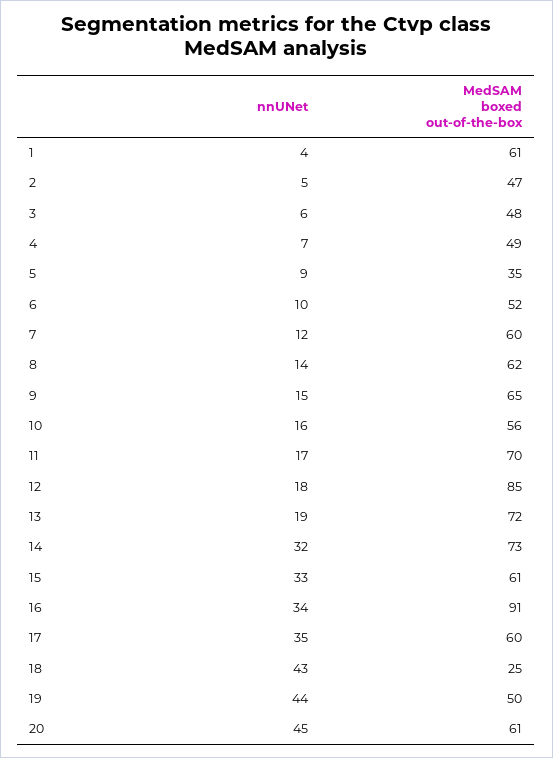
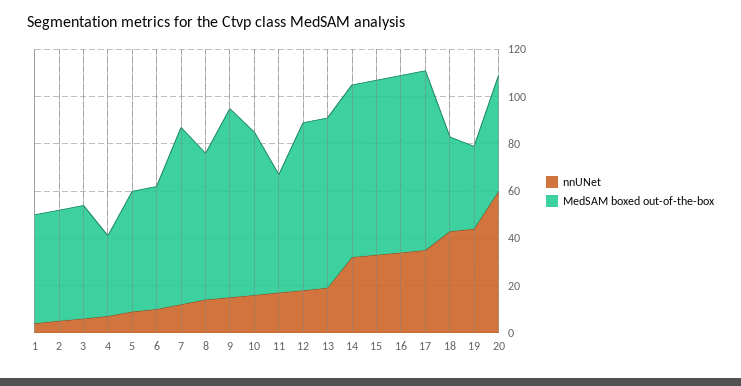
  {
    "nnUNet": {
      "1": 4,
      "2": 5,
      "3": 6,
      "4": 7,
      "5": 9,
      "6": 10,
      "7": 12,
      "8": 14,
      "9": 15,
      "10": 16,
      "11": 17,
      "12": 18,
      "13": 19,
      "14": 32,
      "15": 33,
      "16": 34,
      "17": 35,
      "18": 43,
      "19": 44,
-     "20": 45
+     "20": 60
    },
    "MedSAM boxed out-of-the-box": {
-     "1": 61,
+     "1": 45,
      "2": 47,
      "3": 48,
-     "4": 49,
+     "4": 35,
-     "5": 35,
+     "5": 50,
      "6": 52,
-     "7": 60,
+     "7": 75,
      "8": 62,
-     "9": 65,
+     "9": 80,
-     "10": 56,
+     "10": 70,
-     "11": 70,
+     "11": 50,
-     "12": 85,
+     "12": 70,
      "13": 72,
      "14": 73,
-     "15": 61,
+     "15": 75,
-     "16": 91,
+     "16": 75,
-     "17": 60,
+     "17": 75,
-     "18": 25,
+     "18": 40,
-     "19": 50,
+     "19": 35,
-     "20": 61
+     "20": 50
    }
  }

